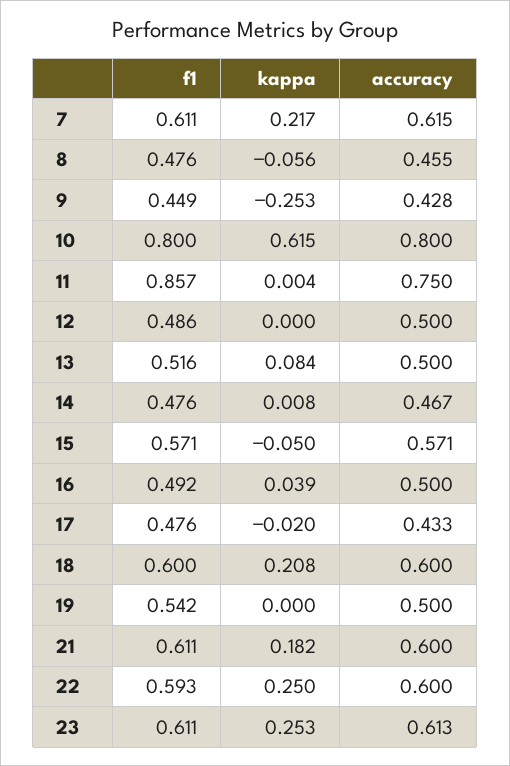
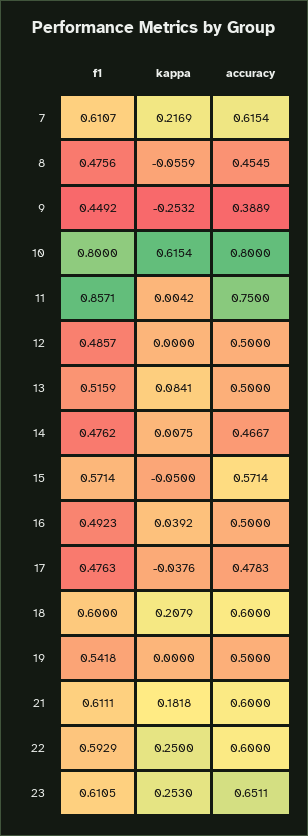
  {
    "f1": {
      "7": 0.6107,
      "8": 0.4756,
      "9": 0.4492,
      "10": 0.8,
      "11": 0.8571,
      "12": 0.4857,
      "13": 0.5159,
      "14": 0.4762,
      "15": 0.5714,
      "16": 0.4923,
      "17": 0.4763,
      "18": 0.6,
      "19": 0.5418,
      "21": 0.6111,
      "22": 0.5929,
      "23": 0.6105
    },
    "kappa": {
      "7": 0.2169,
      "8": -0.0559,
      "9": -0.2532,
      "10": 0.6154,
      "11": 0.0042,
      "12": 0,
      "13": 0.0841,
      "14": 0.0075,
      "15": -0.05,
      "16": 0.0392,
-     "17": -0.02,
+     "17": -0.0376,
      "18": 0.2079,
      "19": 0,
      "21": 0.1818,
      "22": 0.25,
      "23": 0.253
    },
    "accuracy": {
      "7": 0.6154,
      "8": 0.4545,
-     "9": 0.428,
+     "9": 0.3889,
      "10": 0.8,
      "11": 0.75,
      "12": 0.5,
      "13": 0.5,
      "14": 0.4667,
      "15": 0.5714,
      "16": 0.5,
-     "17": 0.433,
+     "17": 0.4783,
      "18": 0.6,
      "19": 0.5,
      "21": 0.6,
      "22": 0.6,
-     "23": 0.613
+     "23": 0.6511
    }
  }

